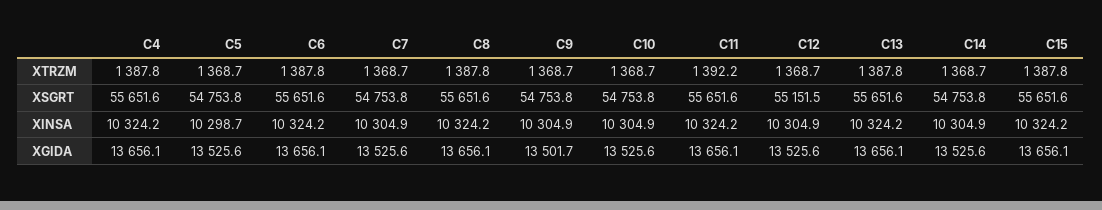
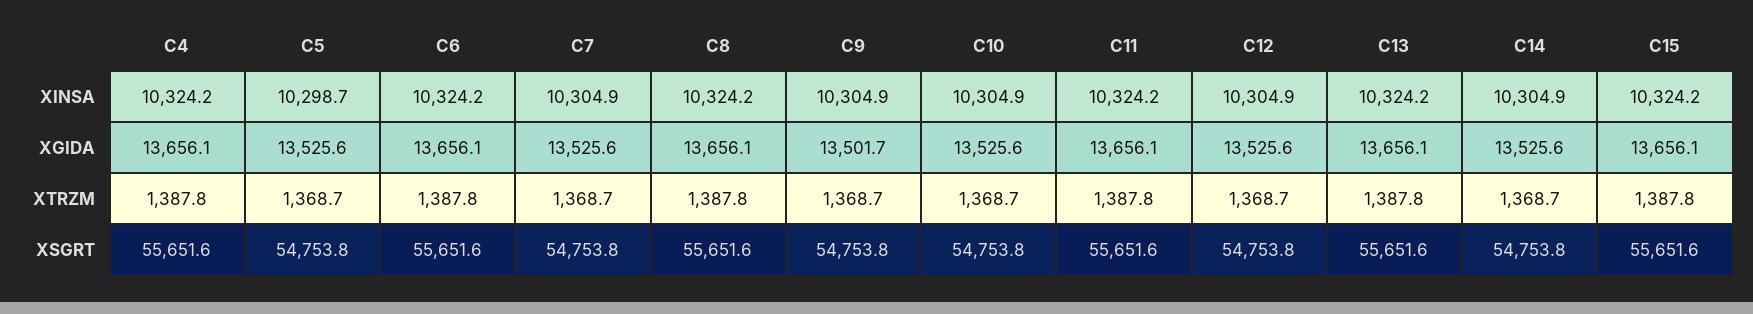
  {
    "C4": {
      "XTRZM": 1387.8,
      "XSGRT": 55651.6,
      "XINSA": 10324.2,
      "XGIDA": 13656.1
    },
    "C5": {
      "XTRZM": 1368.7,
      "XSGRT": 54753.8,
      "XINSA": 10298.7,
      "XGIDA": 13525.6
    },
    "C6": {
      "XTRZM": 1387.8,
      "XSGRT": 55651.6,
      "XINSA": 10324.2,
      "XGIDA": 13656.1
    },
    "C7": {
      "XTRZM": 1368.7,
      "XSGRT": 54753.8,
      "XINSA": 10304.9,
      "XGIDA": 13525.6
    },
    "C8": {
      "XTRZM": 1387.8,
      "XSGRT": 55651.6,
      "XINSA": 10324.2,
      "XGIDA": 13656.1
    },
    "C9": {
      "XTRZM": 1368.7,
      "XSGRT": 54753.8,
      "XINSA": 10304.9,
      "XGIDA": 13501.7
    },
    "C10": {
      "XTRZM": 1368.7,
      "XSGRT": 54753.8,
      "XINSA": 10304.9,
      "XGIDA": 13525.6
    },
    "C11": {
-     "XTRZM": 1392.2,
+     "XTRZM": 1387.8,
      "XSGRT": 55651.6,
      "XINSA": 10324.2,
      "XGIDA": 13656.1
    },
    "C12": {
      "XTRZM": 1368.7,
-     "XSGRT": 55151.5,
+     "XSGRT": 54753.8,
      "XINSA": 10304.9,
      "XGIDA": 13525.6
    },
    "C13": {
      "XTRZM": 1387.8,
      "XSGRT": 55651.6,
      "XINSA": 10324.2,
      "XGIDA": 13656.1
    },
    "C14": {
      "XTRZM": 1368.7,
      "XSGRT": 54753.8,
      "XINSA": 10304.9,
      "XGIDA": 13525.6
    },
    "C15": {
      "XTRZM": 1387.8,
      "XSGRT": 55651.6,
      "XINSA": 10324.2,
      "XGIDA": 13656.1
    }
  }

